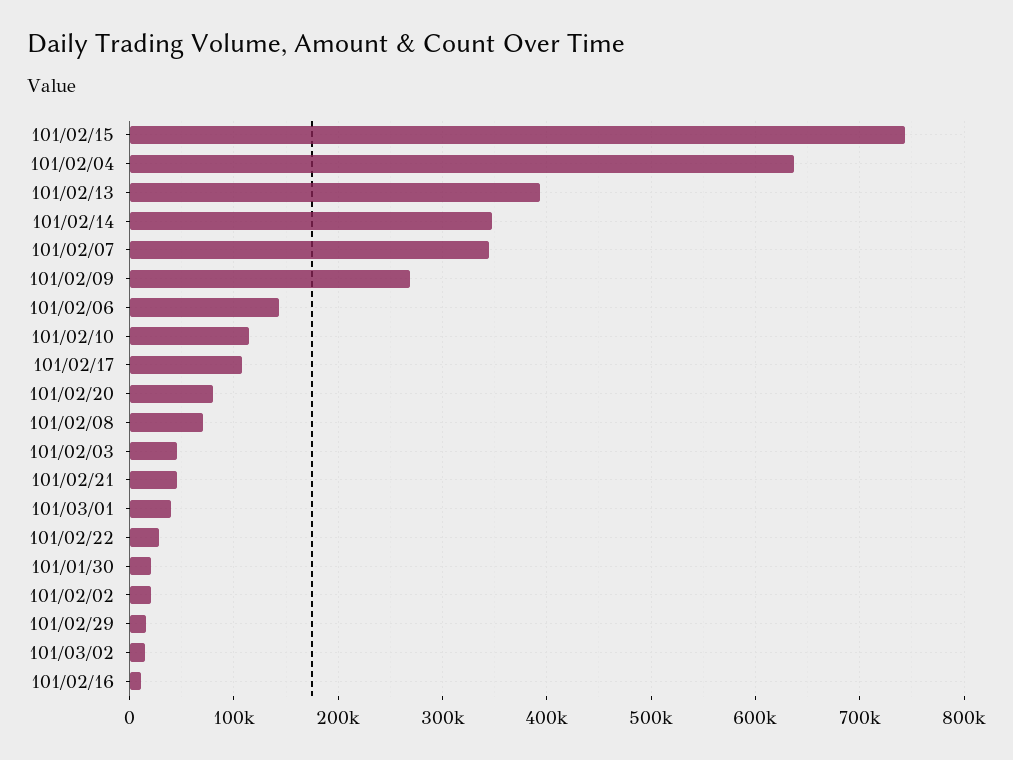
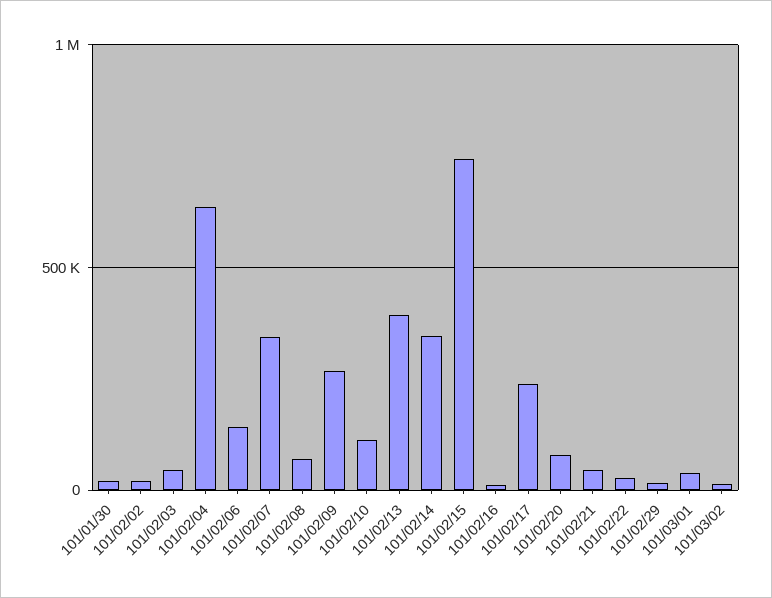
  {
    "101/02/15": 740000,
    "101/02/04": 640000,
    "101/02/13": 390000,
    "101/02/14": 350000,
    "101/02/07": 350000,
    "101/02/09": 270000,
    "101/02/06": 140000,
    "101/02/10": 110000,
-   "101/02/17": 110000,
+   "101/02/17": 250000,
    "101/02/20": 80000,
    "101/02/08": 70000,
    "101/02/03": 50000,
    "101/02/21": 50000,
    "101/03/01": 40000,
    "101/02/22": 30000,
    "101/01/30": 20000,
    "101/02/02": 20000,
    "101/02/29": 20000,
    "101/03/02": 20000,
    "101/02/16": 10000
  }

